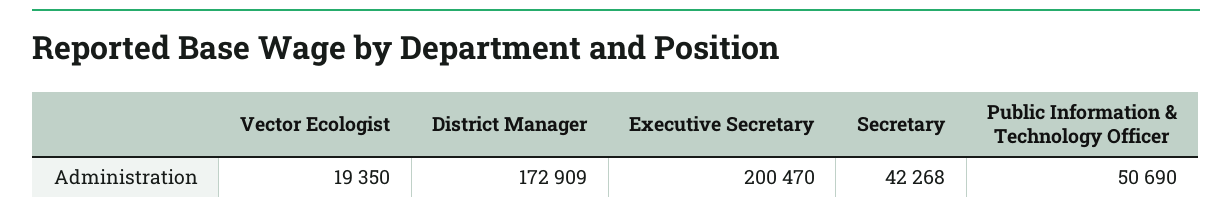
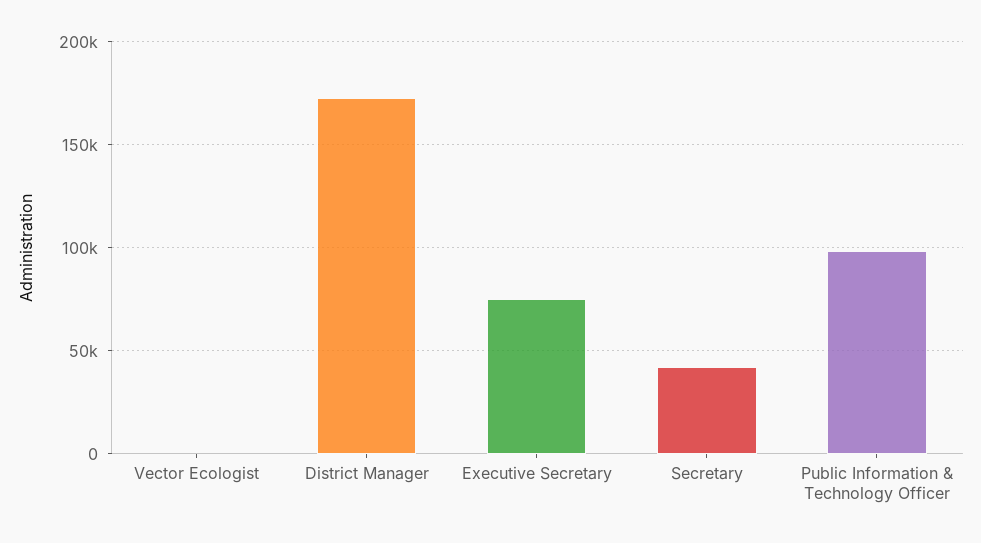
  {
-   "Vector Ecologist": 19350,
+   "Vector Ecologist": 0,
    "District Manager": 172909,
-   "Executive Secretary": 200470,
+   "Executive Secretary": 75000,
    "Secretary": 42268,
-   "Public Information & Technology Officer": 50690
+   "Public Information & Technology Officer": 100000
  }

